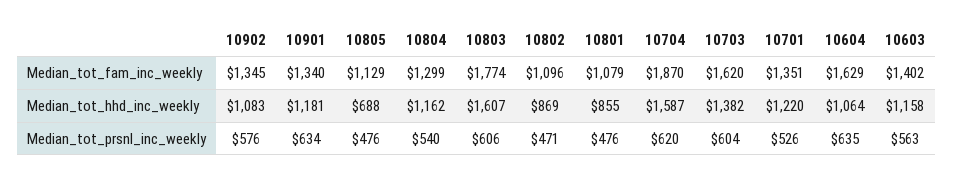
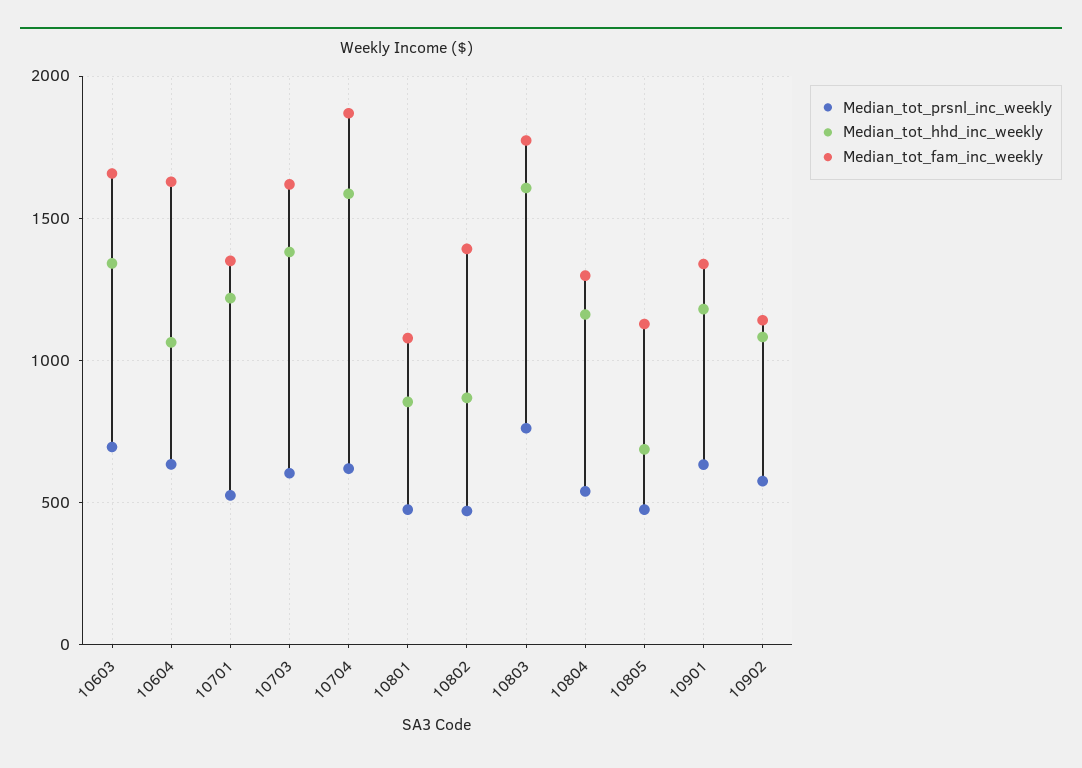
  {
    "Median_tot_fam_inc_weekly": {
-     "10902": 1345,
+     "10902": 1150,
      "10901": 1340,
      "10805": 1129,
      "10804": 1299,
      "10803": 1774,
-     "10802": 1096,
+     "10802": 1400,
      "10801": 1079,
      "10704": 1870,
      "10703": 1620,
      "10701": 1351,
      "10604": 1629,
-     "10603": 1402
+     "10603": 1650
    },
    "Median_tot_hhd_inc_weekly": {
      "10902": 1083,
      "10901": 1181,
      "10805": 688,
      "10804": 1162,
      "10803": 1607,
      "10802": 869,
      "10801": 855,
      "10704": 1587,
      "10703": 1382,
      "10701": 1220,
      "10604": 1064,
-     "10603": 1158
+     "10603": 1350
    },
    "Median_tot_prsnl_inc_weekly": {
      "10902": 576,
      "10901": 634,
      "10805": 476,
      "10804": 540,
-     "10803": 606,
+     "10803": 750,
      "10802": 471,
      "10801": 476,
      "10704": 620,
      "10703": 604,
      "10701": 526,
      "10604": 635,
-     "10603": 563
+     "10603": 700
    }
  }

